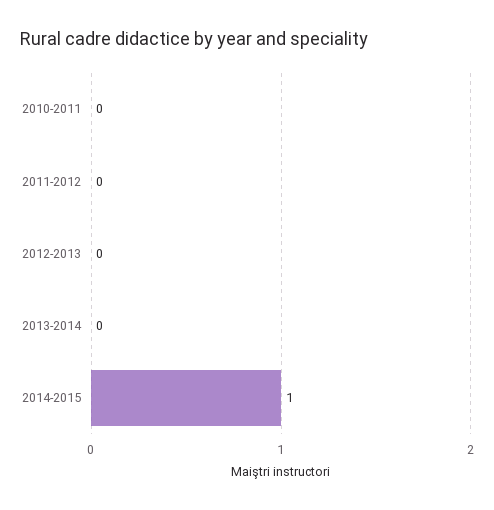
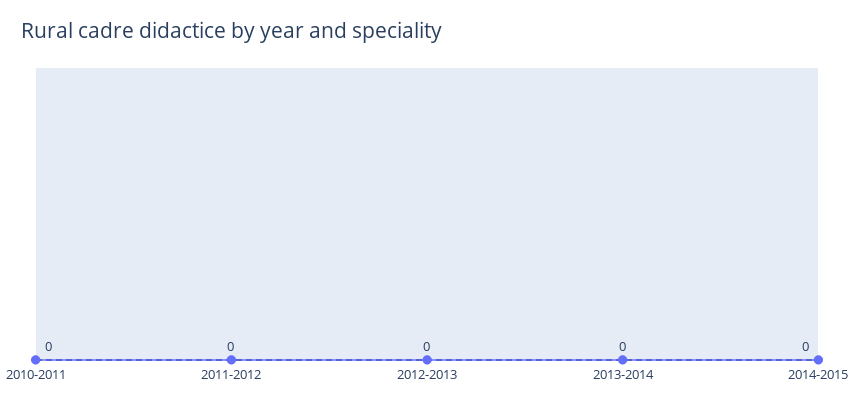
  {
    "2010-2011": 0,
    "2011-2012": 0,
    "2012-2013": 0,
    "2013-2014": 0,
-   "2014-2015": 1
+   "2014-2015": 0
  }

